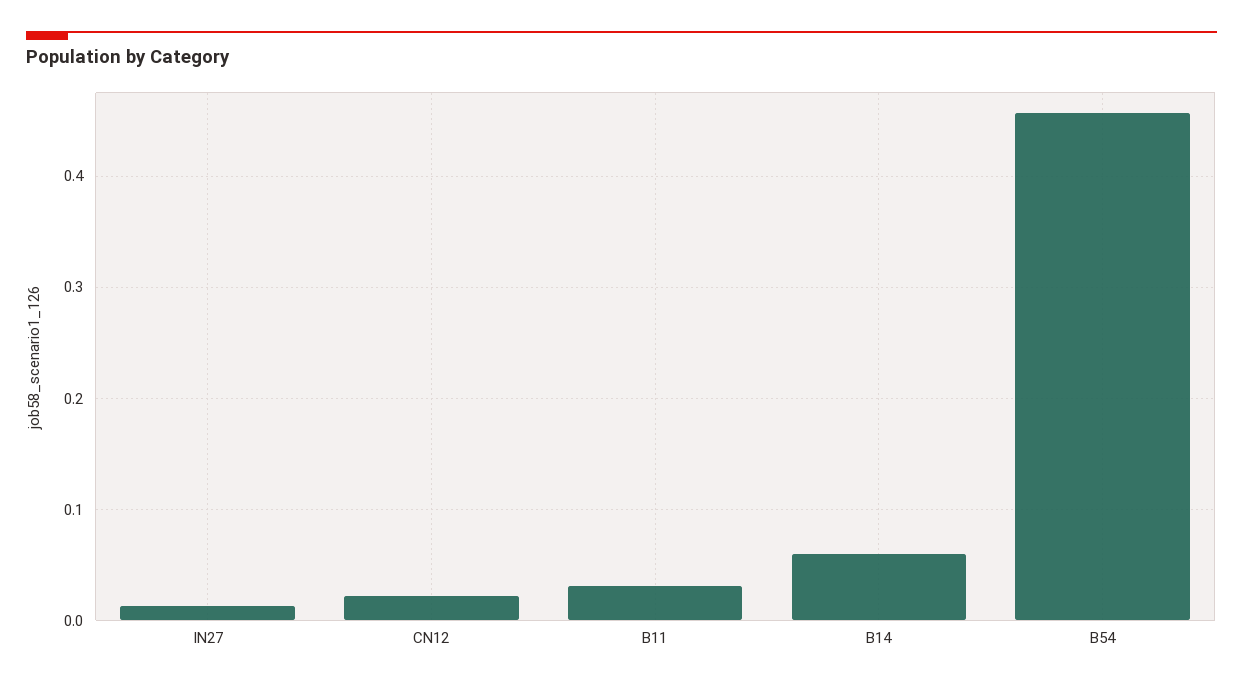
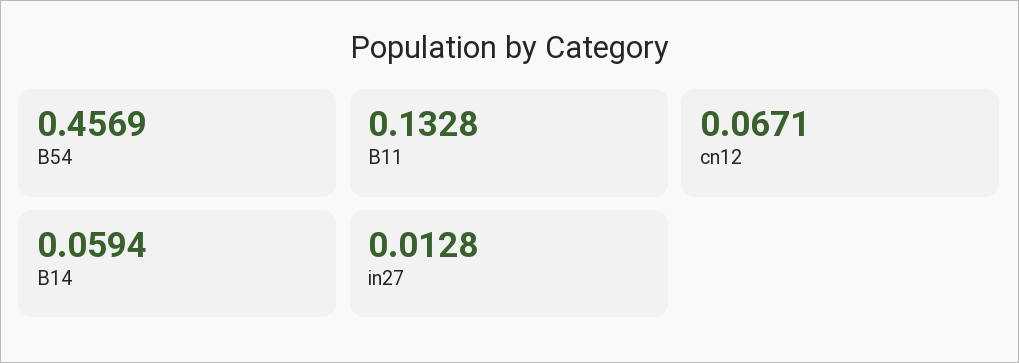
  {
    "IN27": 0.0128,
-   "CN12": 0.02,
+   "CN12": 0.0671,
-   "B11": 0.03,
+   "B11": 0.1328,
    "B14": 0.0594,
    "B54": 0.4569
  }

